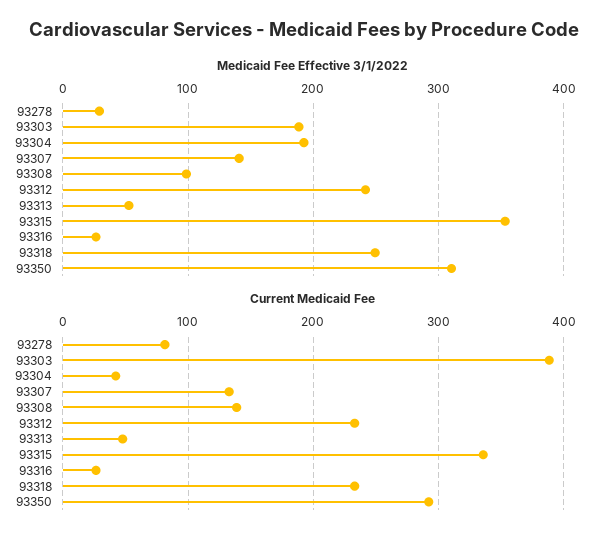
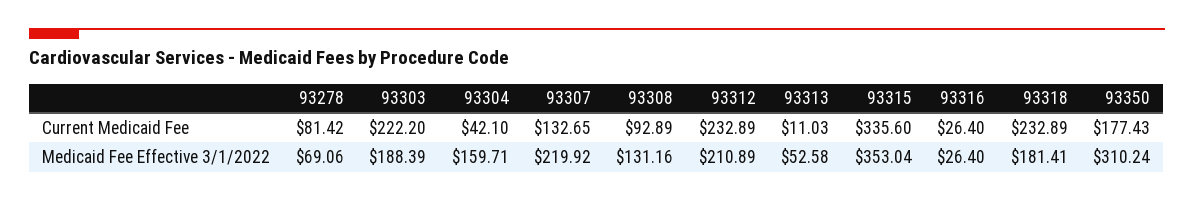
  {
    "Medicaid Fee Effective 3/1/2022": {
-     "93278": 30,
+     "93278": 69.06,
      "93303": 188.39,
-     "93304": 190,
+     "93304": 159.71,
-     "93307": 140,
+     "93307": 219.92,
-     "93308": 100,
+     "93308": 131.16,
-     "93312": 240,
+     "93312": 210.89,
      "93313": 52.58,
      "93315": 353.04,
      "93316": 26.4,
-     "93318": 250,
+     "93318": 181.41,
      "93350": 310.24
    },
    "Current Medicaid Fee": {
      "93278": 81.42,
-     "93303": 390,
+     "93303": 222.2,
      "93304": 42.1,
      "93307": 132.65,
-     "93308": 140,
+     "93308": 92.89,
      "93312": 232.89,
-     "93313": 50,
+     "93313": 11.03,
      "93315": 335.6,
      "93316": 26.4,
      "93318": 232.89,
-     "93350": 290
+     "93350": 177.43
    }
  }

